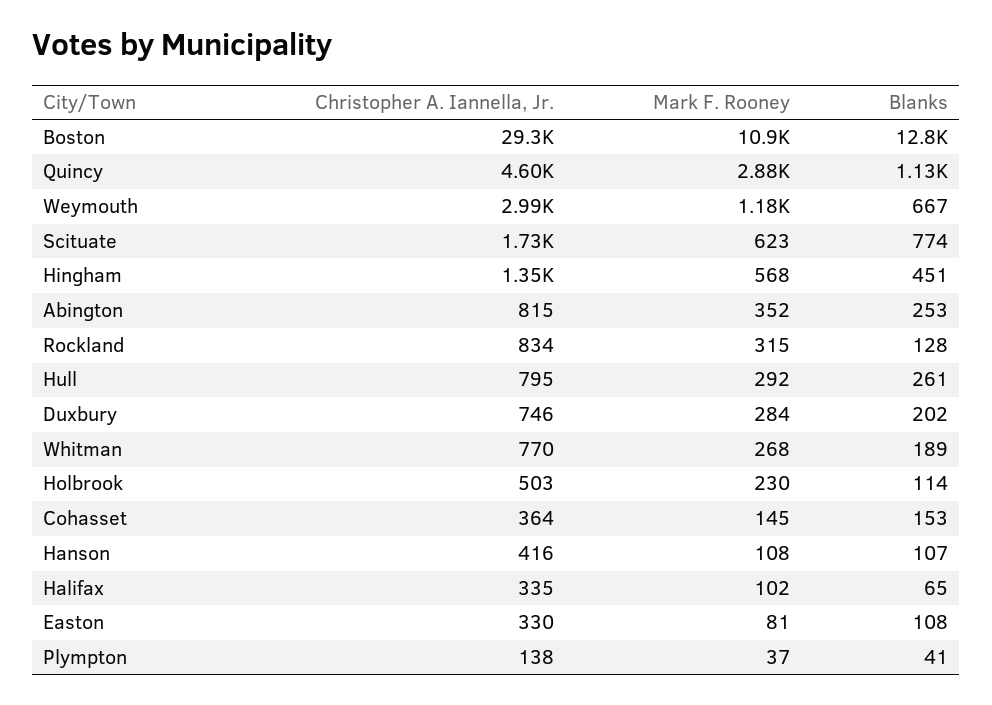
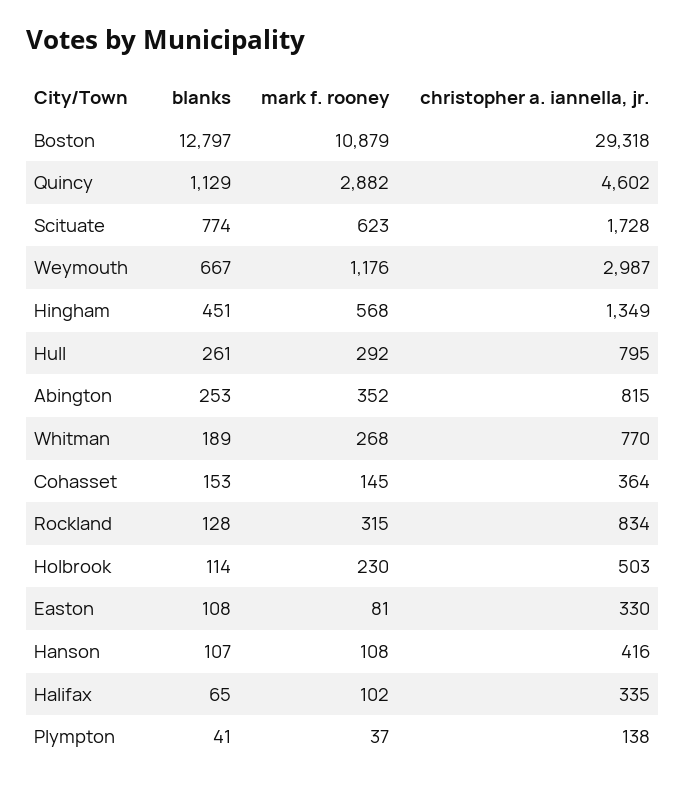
  {
    "Christopher A. Iannella, Jr.": {
      "Boston": 29318,
      "Quincy": 4602,
      "Weymouth": 2987,
      "Scituate": 1728,
      "Hingham": 1349,
      "Abington": 815,
      "Rockland": 834,
      "Hull": 795,
-     "Duxbury": 746,
      "Whitman": 770,
      "Holbrook": 503,
      "Cohasset": 364,
      "Hanson": 416,
      "Halifax": 335,
      "Easton": 330,
      "Plympton": 138
    },
    "Mark F. Rooney": {
      "Boston": 10879,
      "Quincy": 2882,
      "Weymouth": 1176,
      "Scituate": 623,
      "Hingham": 568,
      "Abington": 352,
      "Rockland": 315,
      "Hull": 292,
-     "Duxbury": 284,
      "Whitman": 268,
      "Holbrook": 230,
      "Cohasset": 145,
      "Hanson": 108,
      "Halifax": 102,
      "Easton": 81,
      "Plympton": 37
    },
    "Blanks": {
      "Boston": 12797,
      "Quincy": 1129,
      "Weymouth": 667,
      "Scituate": 774,
      "Hingham": 451,
      "Abington": 253,
      "Rockland": 128,
      "Hull": 261,
-     "Duxbury": 202,
      "Whitman": 189,
      "Holbrook": 114,
      "Cohasset": 153,
      "Hanson": 107,
      "Halifax": 65,
      "Easton": 108,
      "Plympton": 41
    }
  }

